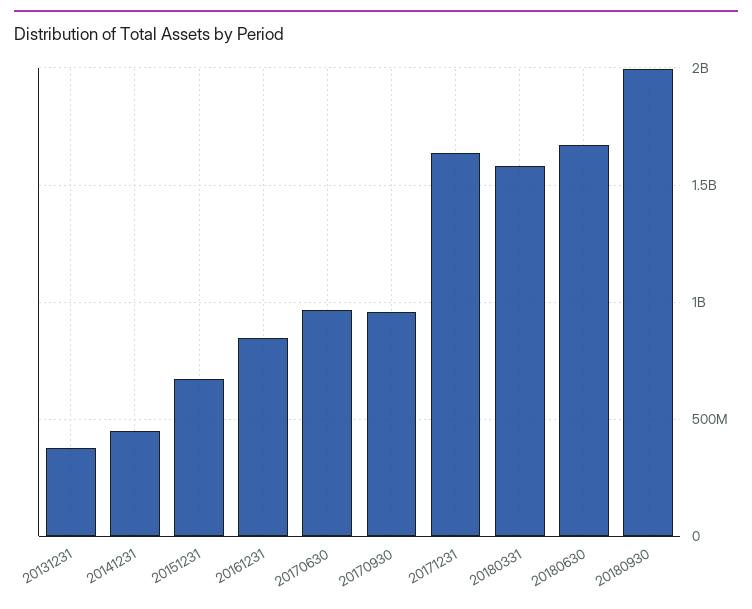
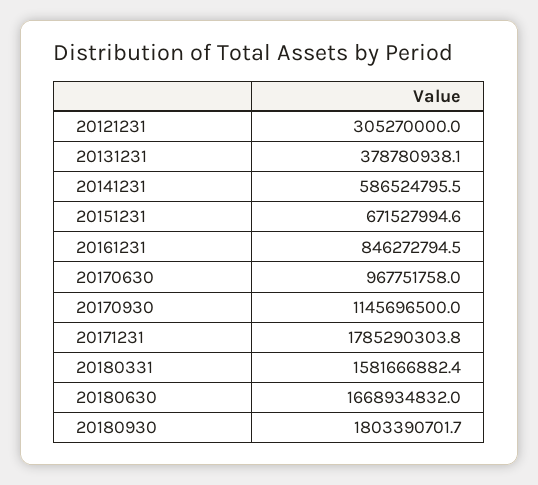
  {
    "20131231": 378780938.1,
-   "20141231": 450000000,
+   "20141231": 586524795.5,
    "20151231": 671527994.6,
    "20161231": 846272794.5,
    "20170630": 967751758,
-   "20170930": 950000000,
+   "20170930": 1145696500,
-   "20171231": 1650000000,
+   "20171231": 1785290303.8,
    "20180331": 1581666882.4,
    "20180630": 1668934832,
-   "20180930": 2000000000
+   "20180930": 1803390701.7,
+   "20121231": 305270000
  }

